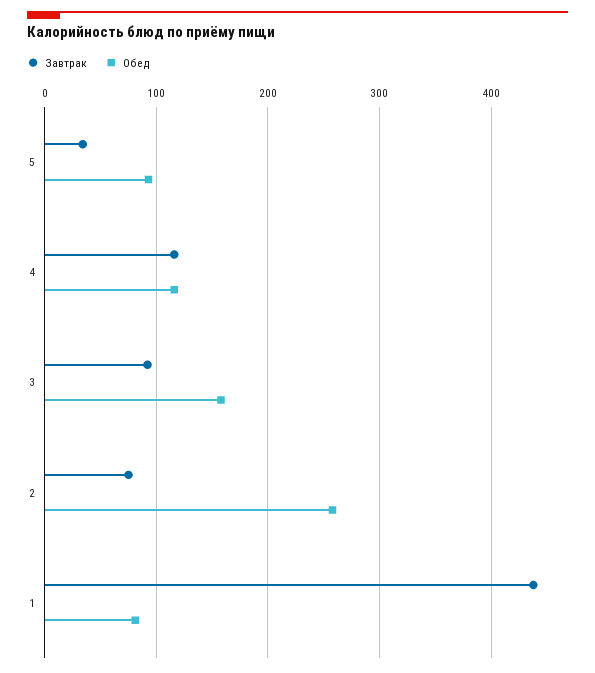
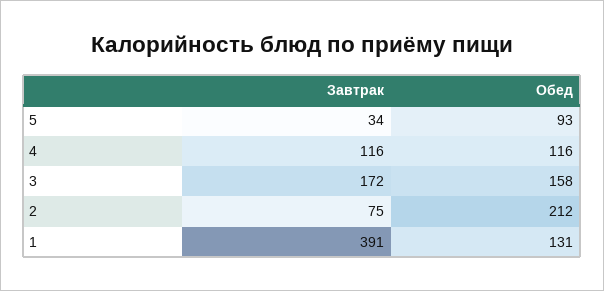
  {
    "Завтрак": {
      "5": 34,
      "4": 116,
-     "3": 90,
+     "3": 172,
      "2": 75,
-     "1": 440
+     "1": 391
    },
    "Обед": {
      "5": 93,
      "4": 116,
      "3": 158,
-     "2": 260,
+     "2": 212,
-     "1": 80
+     "1": 131
    }
  }

